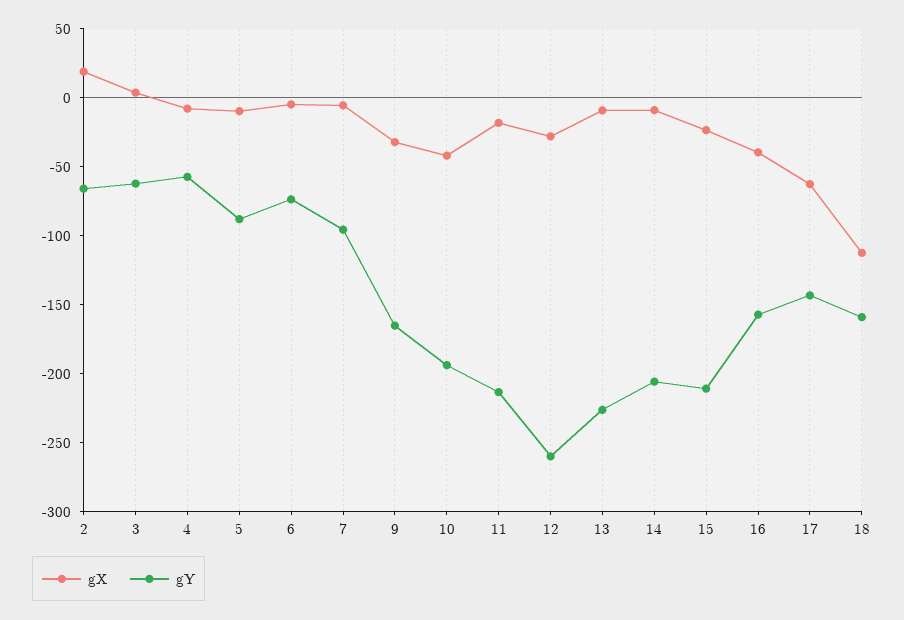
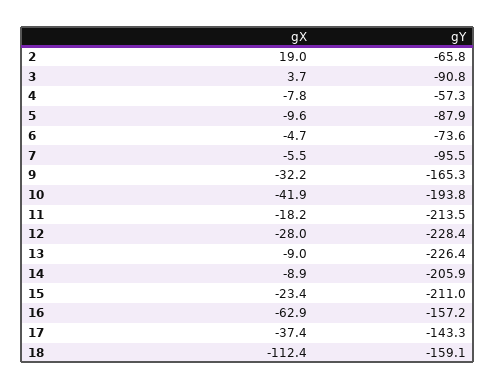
  {
    "gX": {
      "2": 19,
      "3": 3.7,
      "4": -7.8,
      "5": -9.6,
      "6": -4.7,
      "7": -5.5,
      "9": -32.2,
      "10": -41.9,
      "11": -18.2,
      "12": -28,
      "13": -9,
      "14": -8.9,
      "15": -23.4,
-     "16": -40,
+     "16": -62.9,
-     "17": -60,
+     "17": -37.4,
      "18": -112.4
    },
    "gY": {
      "2": -65.8,
-     "3": -60,
+     "3": -90.8,
      "4": -57.3,
      "5": -87.9,
      "6": -73.6,
      "7": -95.5,
      "9": -165.3,
      "10": -193.8,
      "11": -213.5,
-     "12": -260,
+     "12": -228.4,
      "13": -226.4,
      "14": -205.9,
      "15": -211,
      "16": -157.2,
      "17": -143.3,
      "18": -159.1
    }
  }

